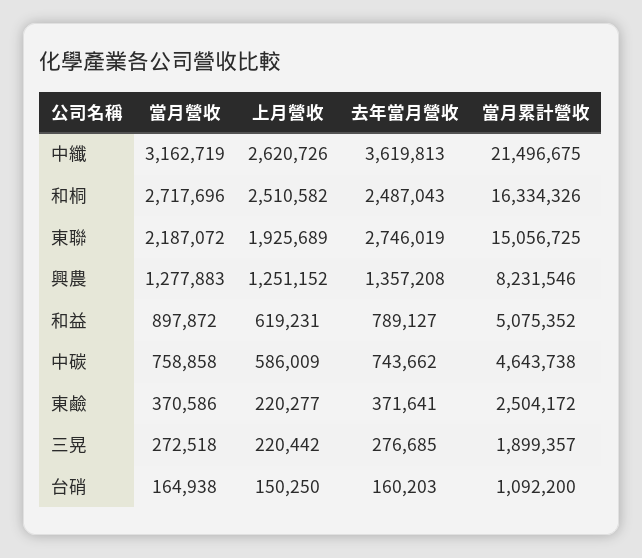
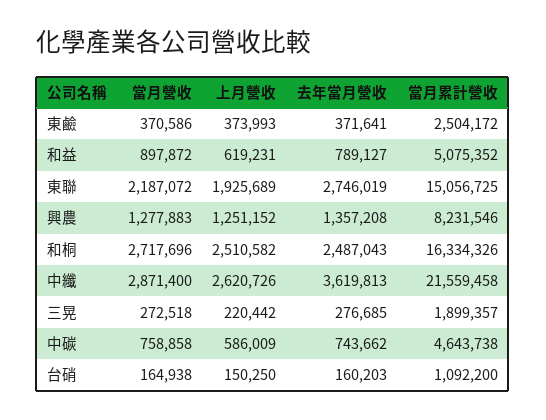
  {
    "當月營收": {
-     "中纖": 3162719,
+     "中纖": 2871400,
      "和桐": 2717696,
      "東聯": 2187072,
      "興農": 1277883,
      "和益": 897872,
      "中碳": 758858,
      "東鹼": 370586,
      "三晃": 272518,
      "台硝": 164938
    },
    "上月營收": {
      "中纖": 2620726,
      "和桐": 2510582,
      "東聯": 1925689,
      "興農": 1251152,
      "和益": 619231,
      "中碳": 586009,
-     "東鹼": 220277,
+     "東鹼": 373993,
      "三晃": 220442,
      "台硝": 150250
    },
    "去年當月營收": {
      "中纖": 3619813,
      "和桐": 2487043,
      "東聯": 2746019,
      "興農": 1357208,
      "和益": 789127,
      "中碳": 743662,
      "東鹼": 371641,
      "三晃": 276685,
      "台硝": 160203
    },
    "當月累計營收": {
-     "中纖": 21496675,
+     "中纖": 21559458,
      "和桐": 16334326,
      "東聯": 15056725,
      "興農": 8231546,
      "和益": 5075352,
      "中碳": 4643738,
      "東鹼": 2504172,
      "三晃": 1899357,
      "台硝": 1092200
    }
  }

